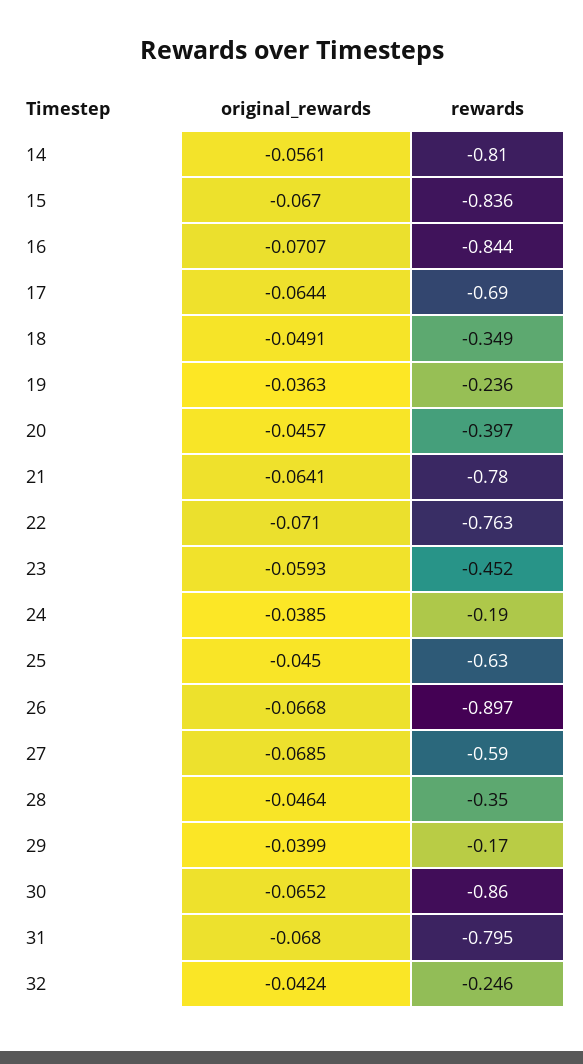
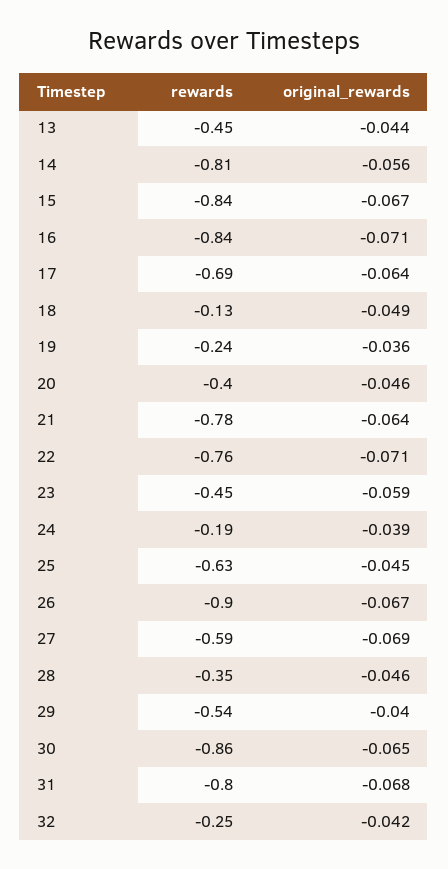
  {
    "original_rewards": {
      "14": -0.0561,
      "15": -0.067,
      "16": -0.0707,
      "17": -0.0644,
      "18": -0.0491,
      "19": -0.0363,
      "20": -0.0457,
      "21": -0.0641,
      "22": -0.071,
      "23": -0.0593,
      "24": -0.0385,
      "25": -0.045,
      "26": -0.0668,
      "27": -0.0685,
      "28": -0.0464,
      "29": -0.0399,
      "30": -0.0652,
      "31": -0.068,
-     "32": -0.0424
+     "32": -0.0424,
+     "13": -0.044
    },
    "rewards": {
      "14": -0.81,
      "15": -0.836,
      "16": -0.844,
      "17": -0.69,
-     "18": -0.349,
+     "18": -0.13,
      "19": -0.236,
      "20": -0.397,
      "21": -0.78,
      "22": -0.763,
      "23": -0.452,
      "24": -0.19,
      "25": -0.63,
      "26": -0.897,
      "27": -0.59,
      "28": -0.35,
-     "29": -0.17,
+     "29": -0.54,
      "30": -0.86,
      "31": -0.795,
-     "32": -0.246
+     "32": -0.246,
+     "13": -0.45
    }
  }

